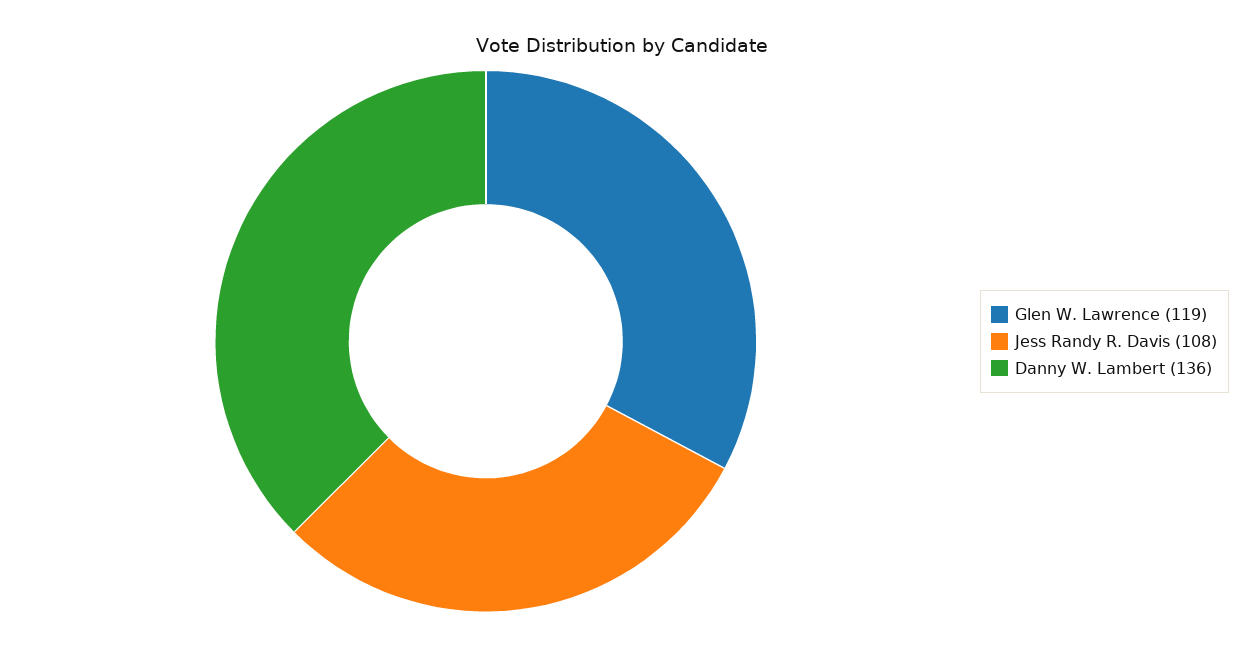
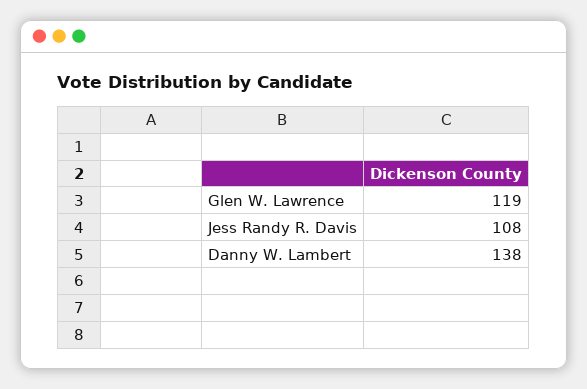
  {
    "Glen W. Lawrence": 119,
    "Jess Randy R. Davis": 108,
-   "Danny W. Lambert": 136
+   "Danny W. Lambert": 138
  }

